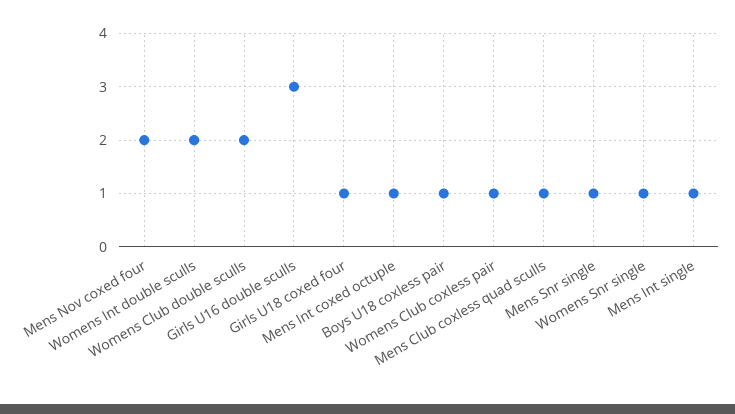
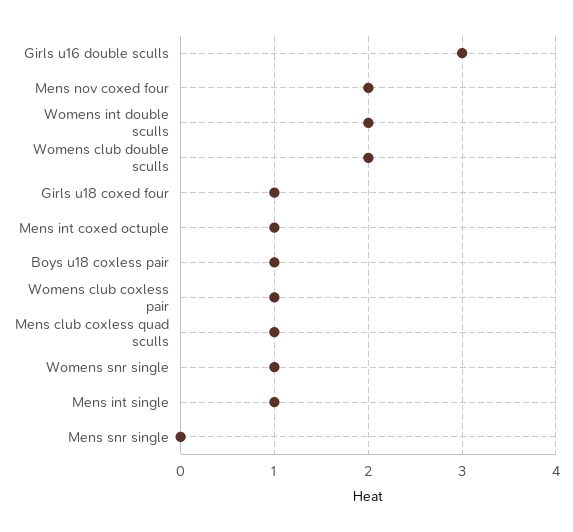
  {
    "Mens Nov coxed four": 2,
    "Womens Int double sculls": 2,
    "Womens Club double sculls": 2,
    "Girls U16 double sculls": 3,
    "Girls U18 coxed four": 1,
    "Mens Int coxed octuple": 1,
    "Boys U18 coxless pair": 1,
    "Womens Club coxless pair": 1,
    "Mens Club coxless quad sculls": 1,
-   "Mens Snr single": 1,
+   "Mens Snr single": 0,
    "Womens Snr single": 1,
    "Mens Int single": 1
  }

